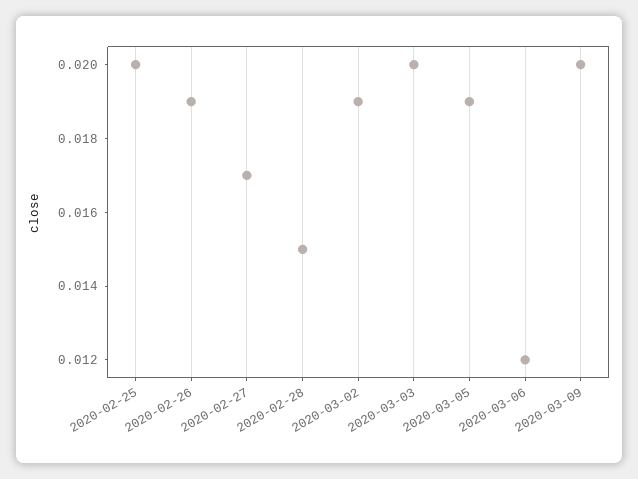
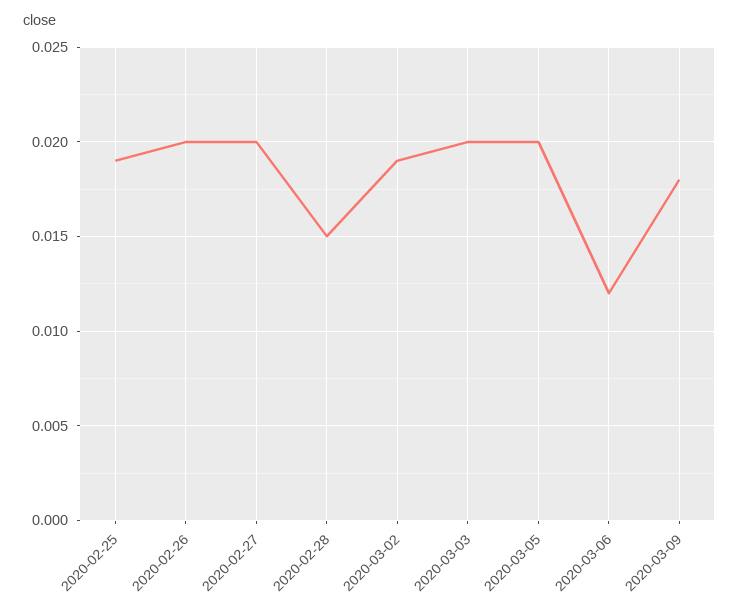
  {
-   "2020-02-25": 0.02,
+   "2020-02-25": 0.019,
-   "2020-02-26": 0.019,
+   "2020-02-26": 0.02,
-   "2020-02-27": 0.017,
+   "2020-02-27": 0.02,
    "2020-02-28": 0.015,
    "2020-03-02": 0.019,
    "2020-03-03": 0.02,
-   "2020-03-05": 0.019,
+   "2020-03-05": 0.02,
    "2020-03-06": 0.012,
-   "2020-03-09": 0.02
+   "2020-03-09": 0.018
  }

